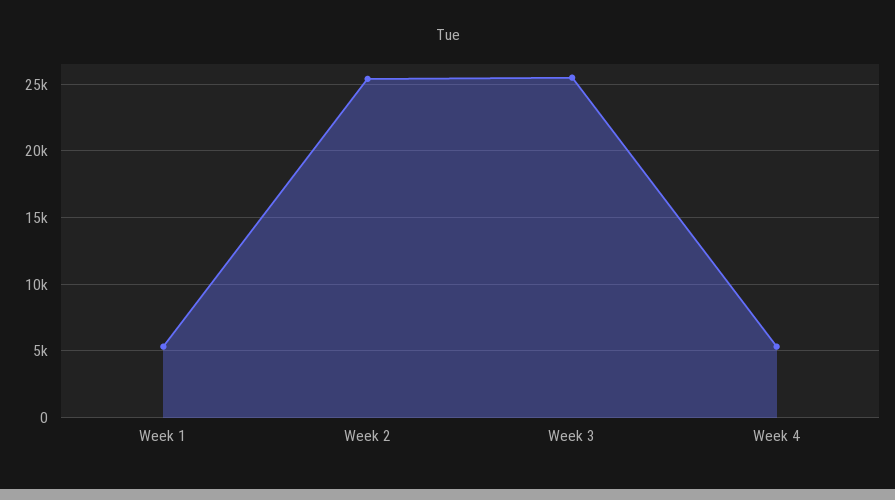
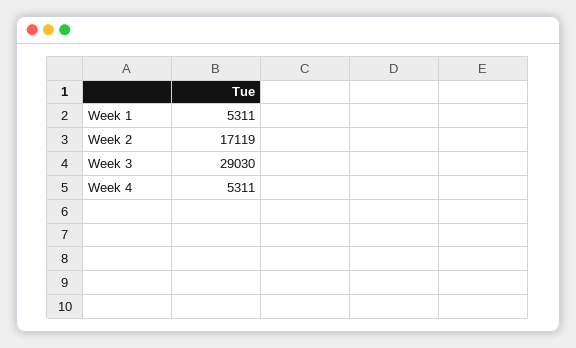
  {
    "Week 1": 5311,
-   "Week 2": 25500,
+   "Week 2": 17119,
-   "Week 3": 25500,
+   "Week 3": 29030,
    "Week 4": 5311
  }

